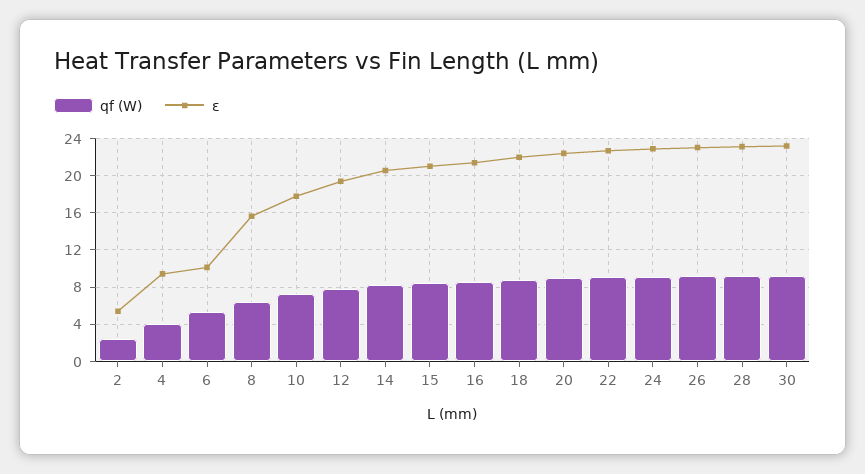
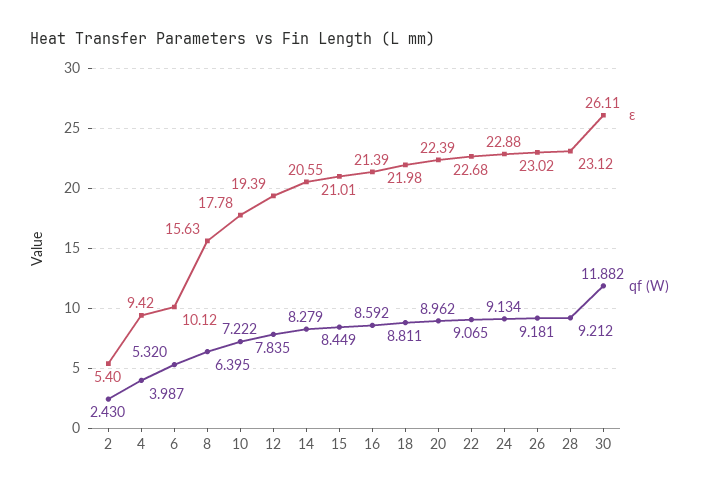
  {
    "qf (W)": {
      "2": 2.43,
      "4": 3.987,
      "6": 5.32,
      "8": 6.395,
      "10": 7.222,
      "12": 7.835,
      "14": 8.279,
      "15": 8.449,
      "16": 8.592,
      "18": 8.811,
      "20": 8.962,
      "22": 9.065,
      "24": 9.134,
      "26": 9.181,
      "28": 9.212,
-     "30": 9
+     "30": 11.882
    },
    "ε": {
      "2": 5.4,
      "4": 9.42,
      "6": 10.12,
      "8": 15.63,
      "10": 17.78,
      "12": 19.39,
      "14": 20.55,
      "15": 21.01,
      "16": 21.39,
      "18": 21.98,
      "20": 22.39,
      "22": 22.68,
      "24": 22.88,
      "26": 23.02,
      "28": 23.12,
-     "30": 23
+     "30": 26.11
    }
  }

